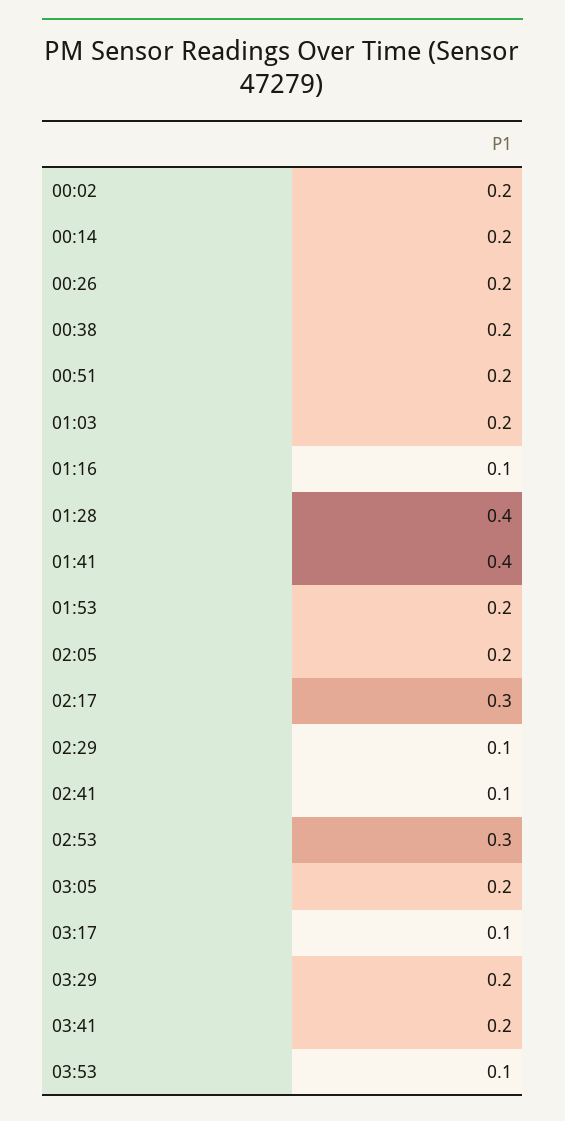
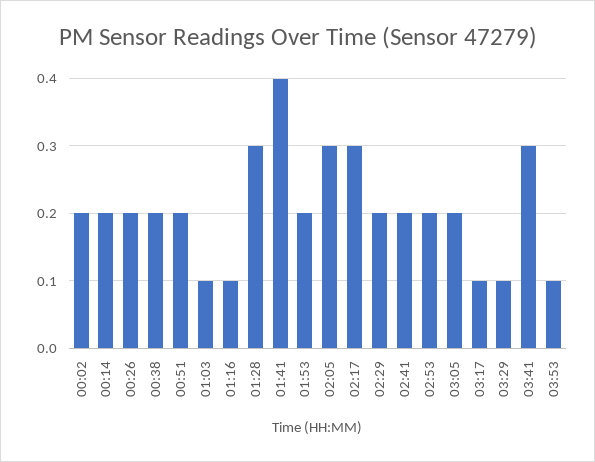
  {
    "00:02": 0.2,
    "00:14": 0.2,
    "00:26": 0.2,
    "00:38": 0.2,
    "00:51": 0.2,
-   "01:03": 0.2,
+   "01:03": 0.1,
    "01:16": 0.1,
-   "01:28": 0.4,
+   "01:28": 0.3,
    "01:41": 0.4,
    "01:53": 0.2,
-   "02:05": 0.2,
+   "02:05": 0.3,
    "02:17": 0.3,
-   "02:29": 0.1,
+   "02:29": 0.2,
-   "02:41": 0.1,
+   "02:41": 0.2,
-   "02:53": 0.3,
+   "02:53": 0.2,
    "03:05": 0.2,
    "03:17": 0.1,
-   "03:29": 0.2,
+   "03:29": 0.1,
-   "03:41": 0.2,
+   "03:41": 0.3,
    "03:53": 0.1
  }

